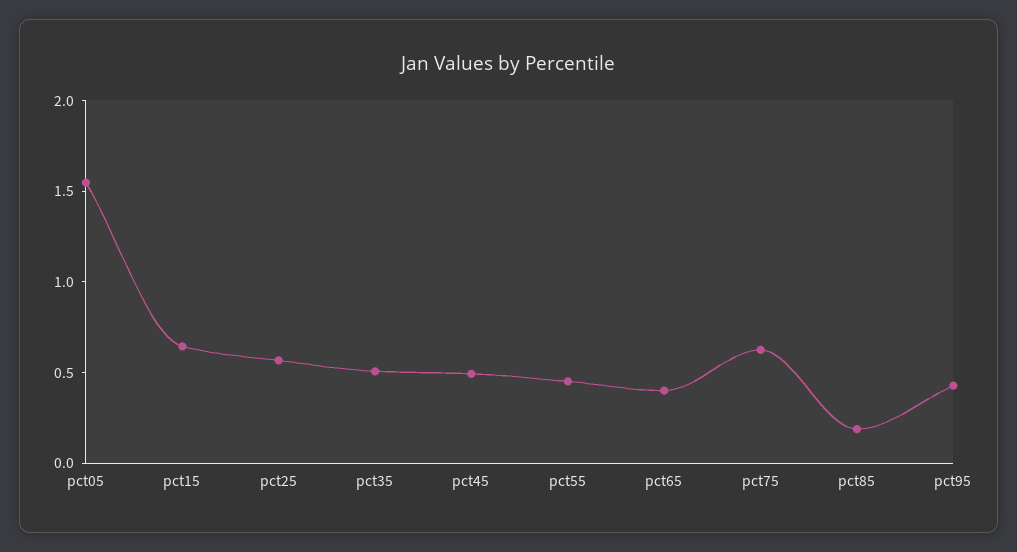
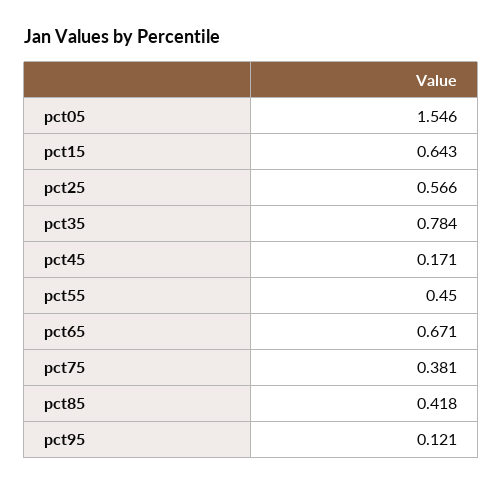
  {
    "pct05": 1.546,
    "pct15": 0.643,
    "pct25": 0.566,
-   "pct35": 0.5,
+   "pct35": 0.784,
-   "pct45": 0.5,
+   "pct45": 0.171,
    "pct55": 0.45,
-   "pct65": 0.4,
+   "pct65": 0.671,
-   "pct75": 0.6,
+   "pct75": 0.381,
-   "pct85": 0.2,
+   "pct85": 0.418,
-   "pct95": 0.4
+   "pct95": 0.121
  }

